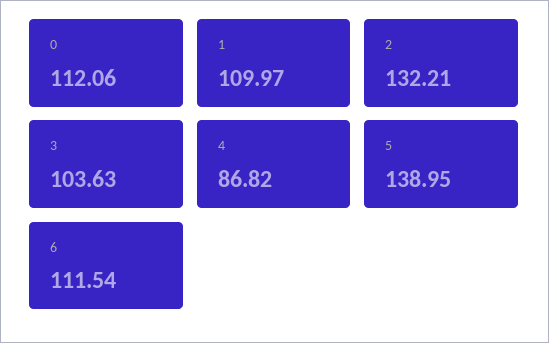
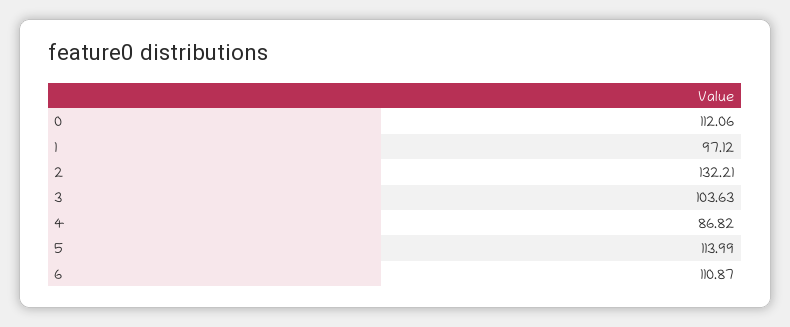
  {
    "0": 112.06,
-   "1": 109.97,
+   "1": 97.12,
    "2": 132.21,
    "3": 103.63,
    "4": 86.82,
-   "5": 138.95,
+   "5": 113.99,
-   "6": 111.54
+   "6": 110.87
  }

